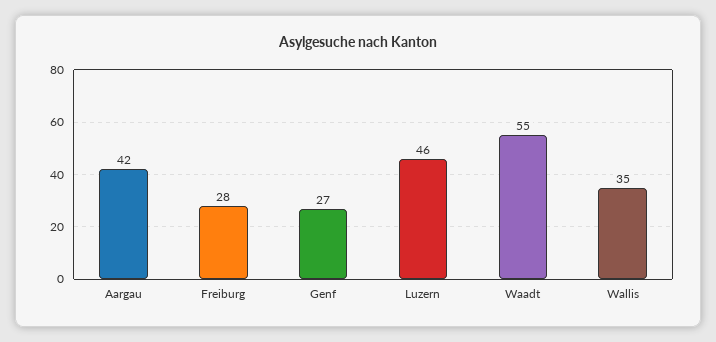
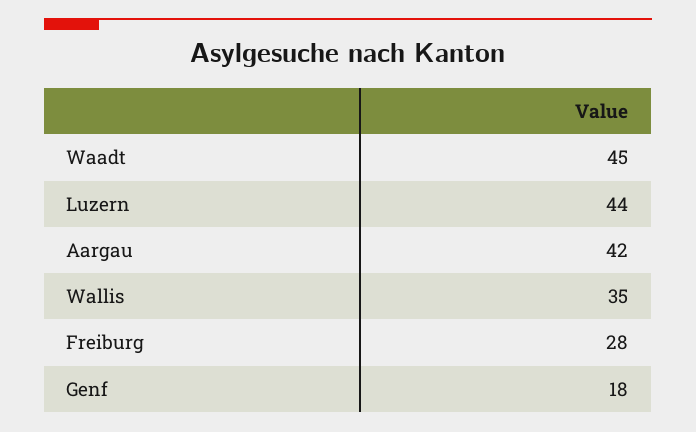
  {
    "Aargau": 42,
    "Freiburg": 28,
-   "Genf": 27,
+   "Genf": 18,
-   "Luzern": 46,
+   "Luzern": 44,
-   "Waadt": 55,
+   "Waadt": 45,
    "Wallis": 35
  }

